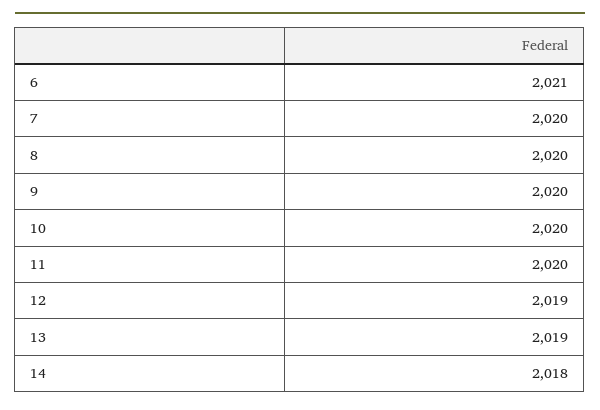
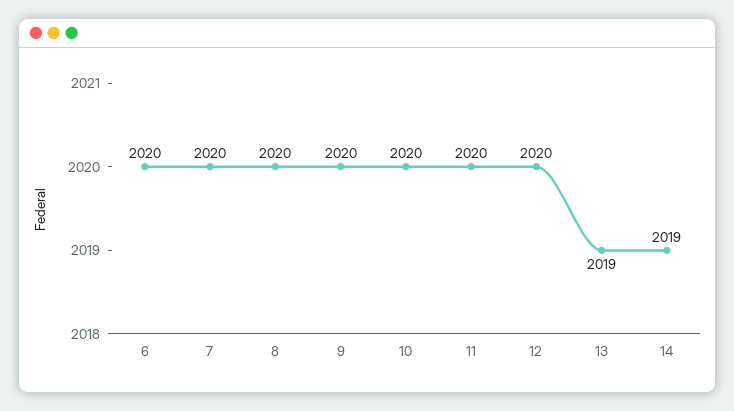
  {
-   "6": 2021,
+   "6": 2020,
    "7": 2020,
    "8": 2020,
    "9": 2020,
    "10": 2020,
    "11": 2020,
-   "12": 2019,
+   "12": 2020,
    "13": 2019,
-   "14": 2018
+   "14": 2019
  }

